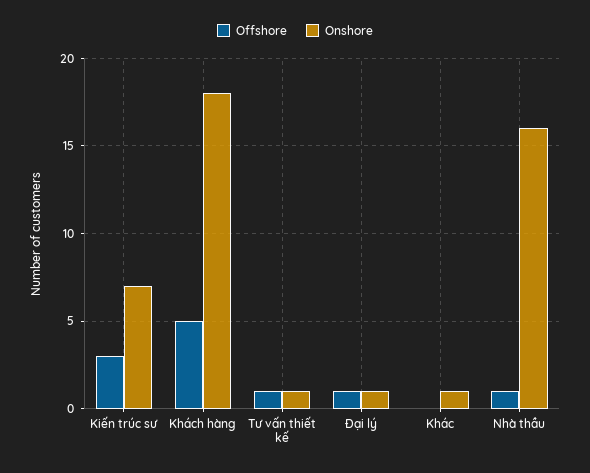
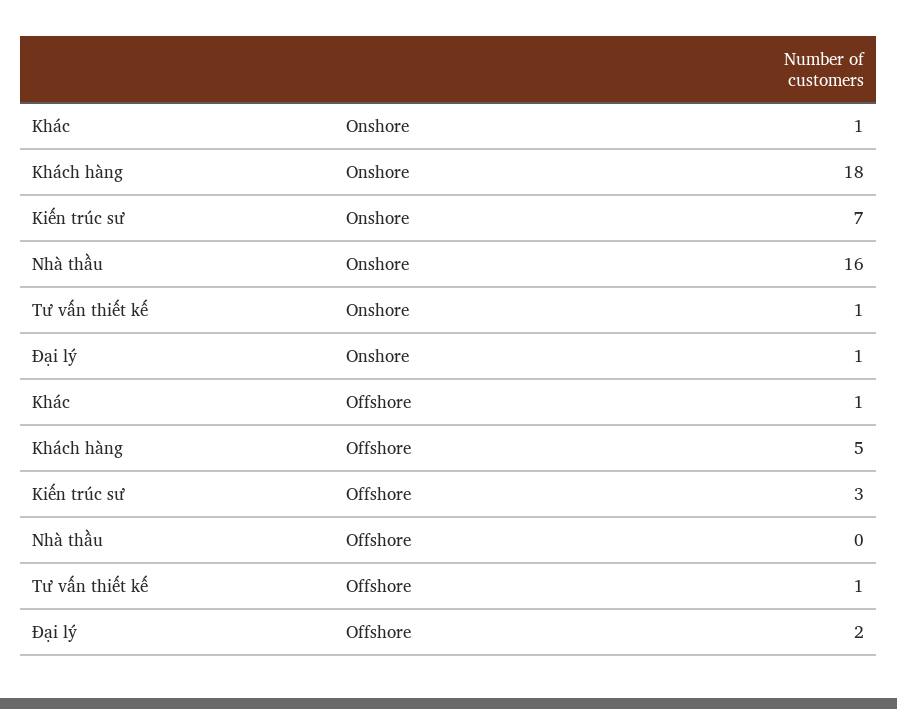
  {
    "Offshore": {
      "Kiến trúc sư": 3,
      "Khách hàng": 5,
      "Tư vấn thiết kế": 1,
-     "Đại lý": 1,
+     "Đại lý": 2,
-     "Khác": 0,
+     "Khác": 1,
-     "Nhà thầu": 1
+     "Nhà thầu": 0
    },
    "Onshore": {
      "Kiến trúc sư": 7,
      "Khách hàng": 18,
      "Tư vấn thiết kế": 1,
      "Đại lý": 1,
      "Khác": 1,
      "Nhà thầu": 16
    }
  }

